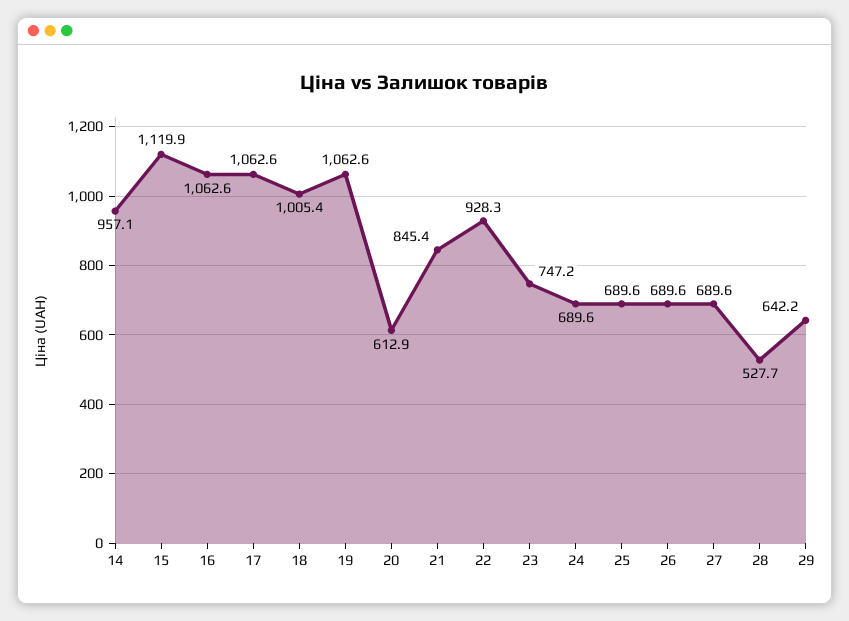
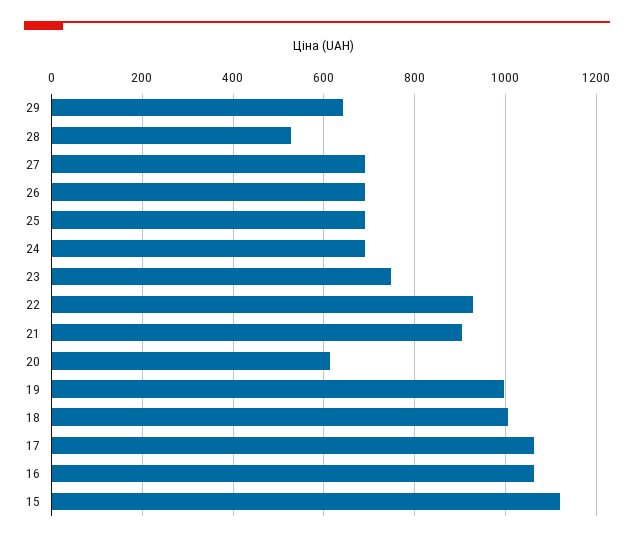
  {
-   "14": 957.1,
    "15": 1119.9,
    "16": 1062.6,
    "17": 1062.6,
    "18": 1005.4,
-   "19": 1062.6,
+   "19": 1000,
    "20": 612.9,
-   "21": 845.4,
+   "21": 900,
    "22": 928.3,
    "23": 747.2,
    "24": 689.6,
    "25": 689.6,
    "26": 689.6,
    "27": 689.6,
    "28": 527.7,
    "29": 642.2
  }

